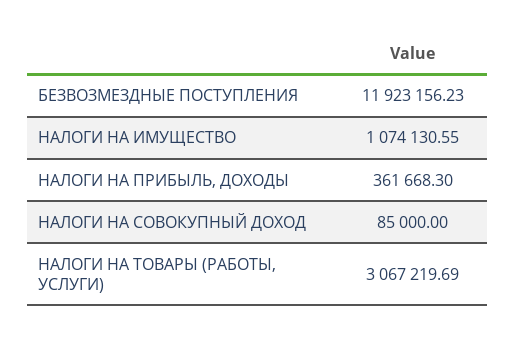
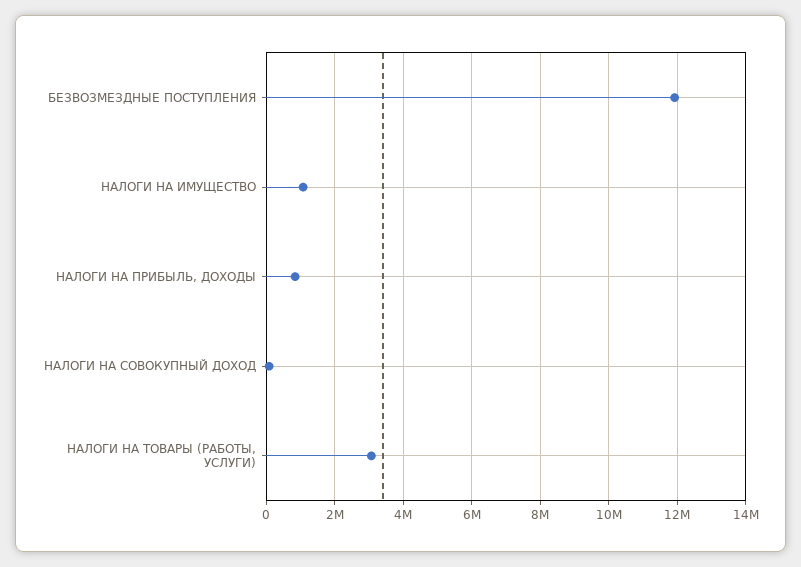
  {
    "БЕЗВОЗМЕЗДНЫЕ ПОСТУПЛЕНИЯ": 11923156.23,
    "НАЛОГИ НА ИМУЩЕСТВО": 1074130.55,
-   "НАЛОГИ НА ПРИБЫЛЬ, ДОХОДЫ": 361668.3,
+   "НАЛОГИ НА ПРИБЫЛЬ, ДОХОДЫ": 800000,
    "НАЛОГИ НА СОВОКУПНЫЙ ДОХОД": 85000,
    "НАЛОГИ НА ТОВАРЫ (РАБОТЫ, УСЛУГИ)": 3067219.69
  }

